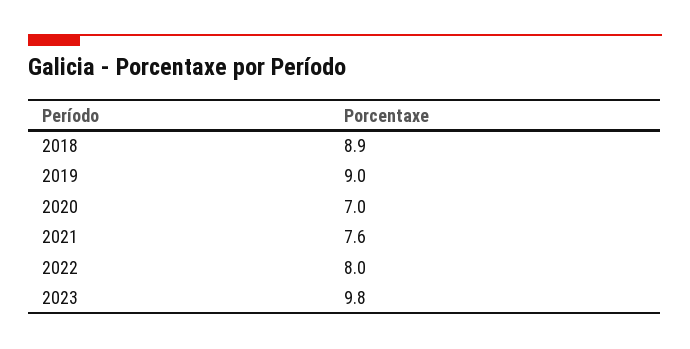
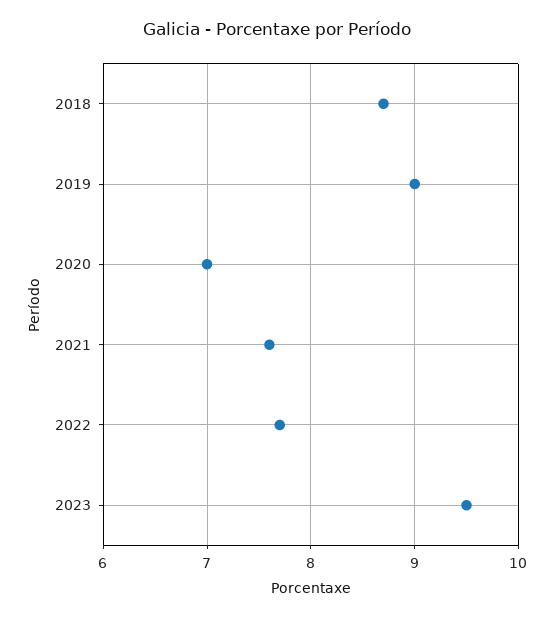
  {
-   "2018": 8.9,
+   "2018": 8.7,
    "2019": 9,
    "2020": 7,
    "2021": 7.6,
-   "2022": 8,
+   "2022": 7.7,
-   "2023": 9.8
+   "2023": 9.5
  }

